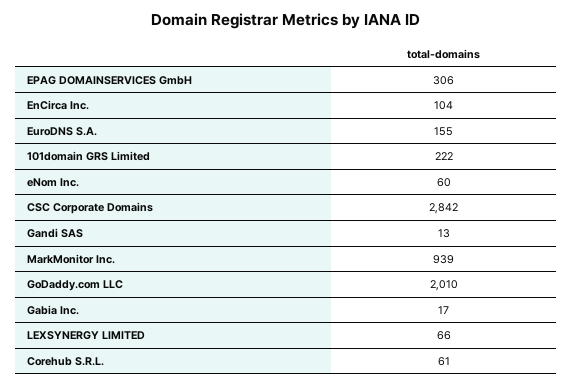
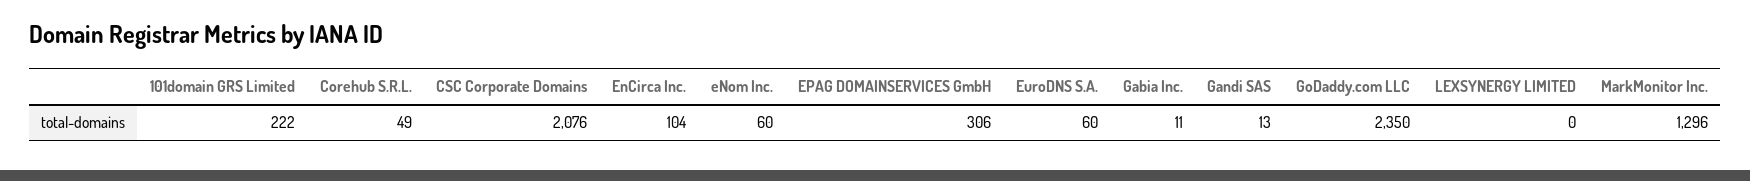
  {
    "EPAG DOMAINSERVICES GmbH": 306,
    "EnCirca Inc.": 104,
-   "EuroDNS S.A.": 155,
+   "EuroDNS S.A.": 60,
    "101domain GRS Limited": 222,
    "eNom Inc.": 60,
-   "CSC Corporate Domains": 2842,
+   "CSC Corporate Domains": 2076,
    "Gandi SAS": 13,
-   "MarkMonitor Inc.": 939,
+   "MarkMonitor Inc.": 1296,
-   "GoDaddy.com LLC": 2010,
+   "GoDaddy.com LLC": 2350,
-   "Gabia Inc.": 17,
+   "Gabia Inc.": 11,
-   "LEXSYNERGY LIMITED": 66,
+   "LEXSYNERGY LIMITED": 0,
-   "Corehub S.R.L.": 61
+   "Corehub S.R.L.": 49
  }

